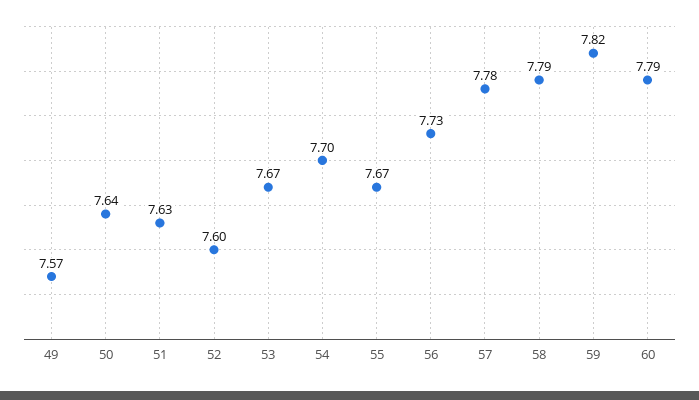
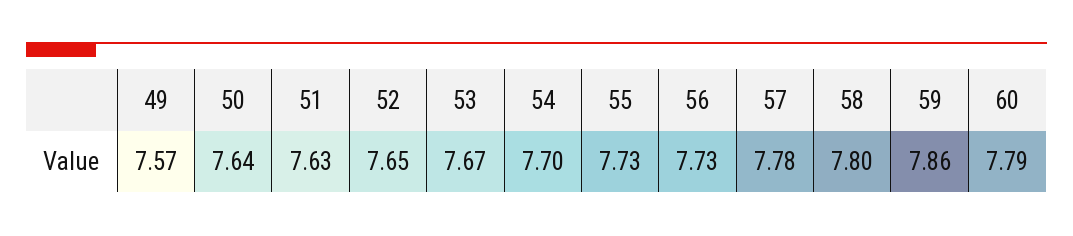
  {
    "49": 7.57,
    "50": 7.64,
    "51": 7.63,
-   "52": 7.6,
+   "52": 7.65,
    "53": 7.67,
    "54": 7.7,
-   "55": 7.67,
+   "55": 7.73,
    "56": 7.73,
    "57": 7.78,
-   "58": 7.79,
+   "58": 7.8,
-   "59": 7.82,
+   "59": 7.86,
    "60": 7.79
  }

